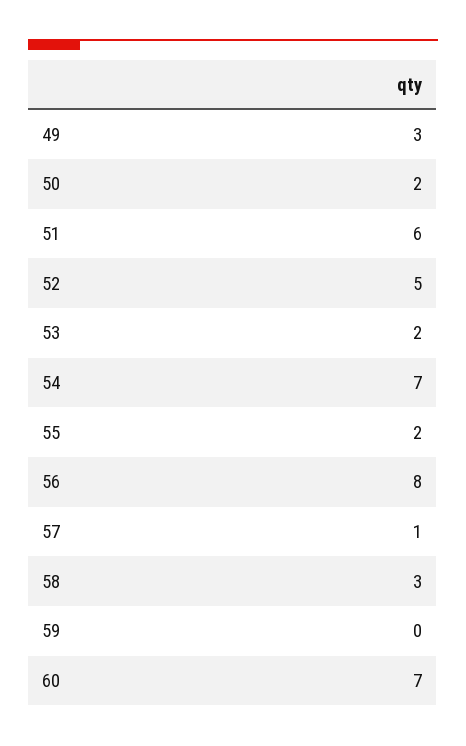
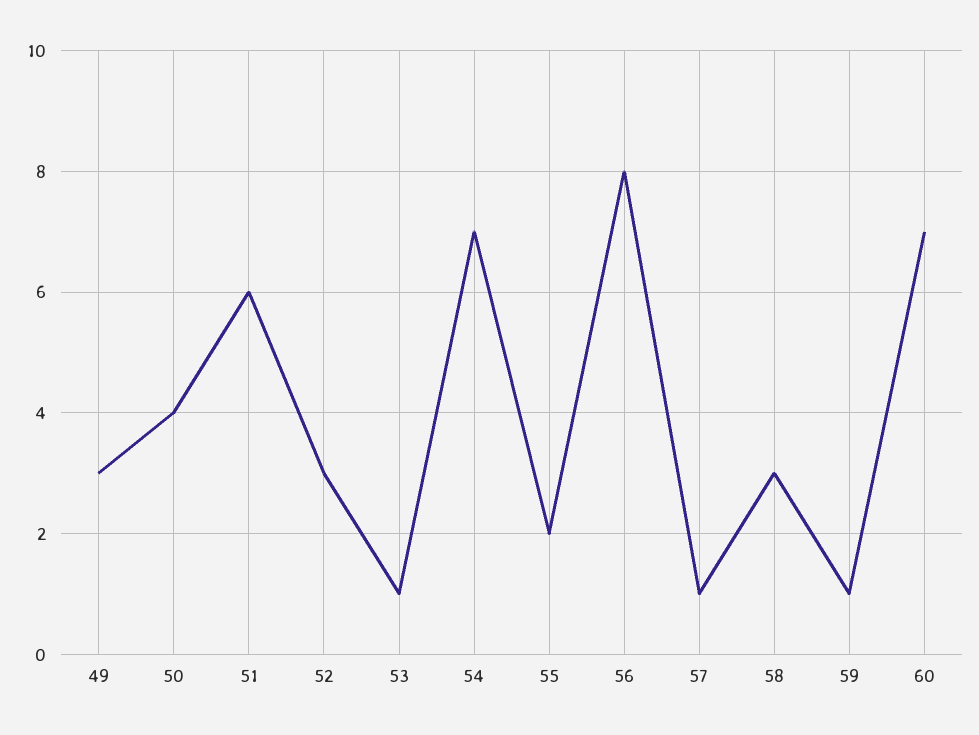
  {
    "49": 3,
-   "50": 2,
+   "50": 4,
    "51": 6,
-   "52": 5,
+   "52": 3,
-   "53": 2,
+   "53": 1,
    "54": 7,
    "55": 2,
    "56": 8,
    "57": 1,
    "58": 3,
-   "59": 0,
+   "59": 1,
    "60": 7
  }

